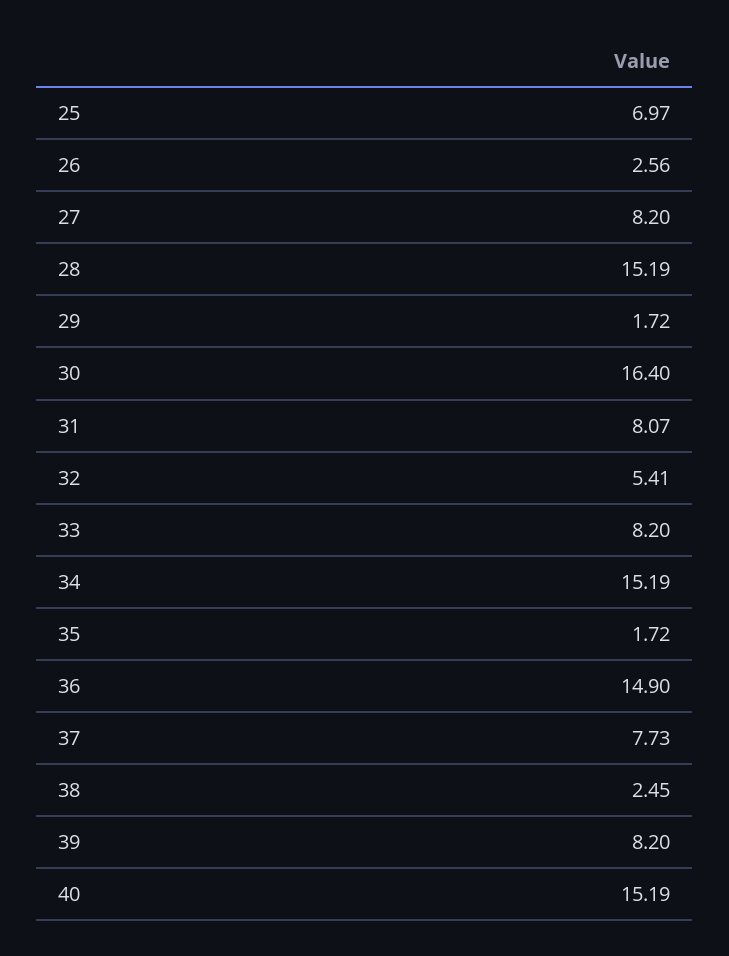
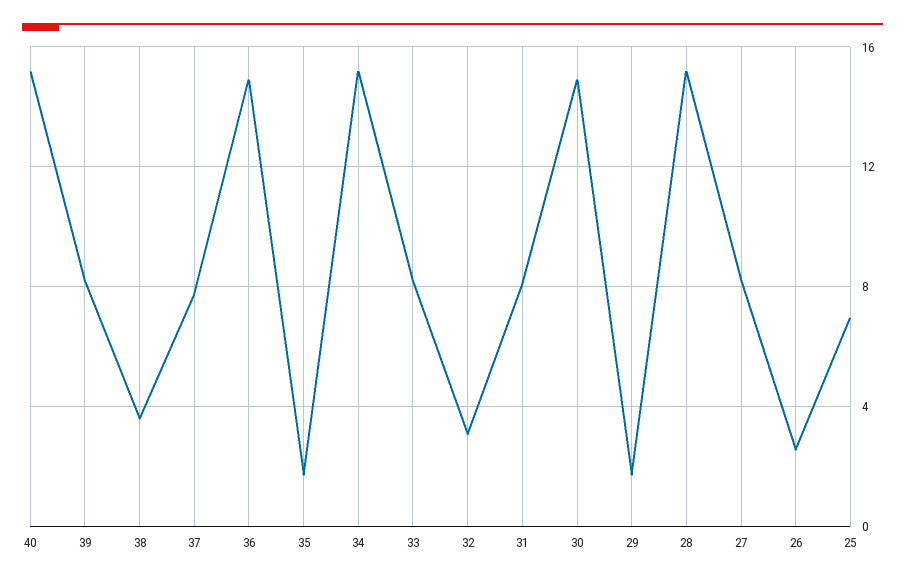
  {
    "25": 6.97,
    "26": 2.56,
    "27": 8.2,
    "28": 15.19,
    "29": 1.72,
-   "30": 16.4,
+   "30": 15,
    "31": 8.07,
-   "32": 5.41,
+   "32": 3,
    "33": 8.2,
    "34": 15.19,
    "35": 1.72,
    "36": 14.9,
    "37": 7.73,
-   "38": 2.45,
+   "38": 3.5,
    "39": 8.2,
    "40": 15.19
  }

